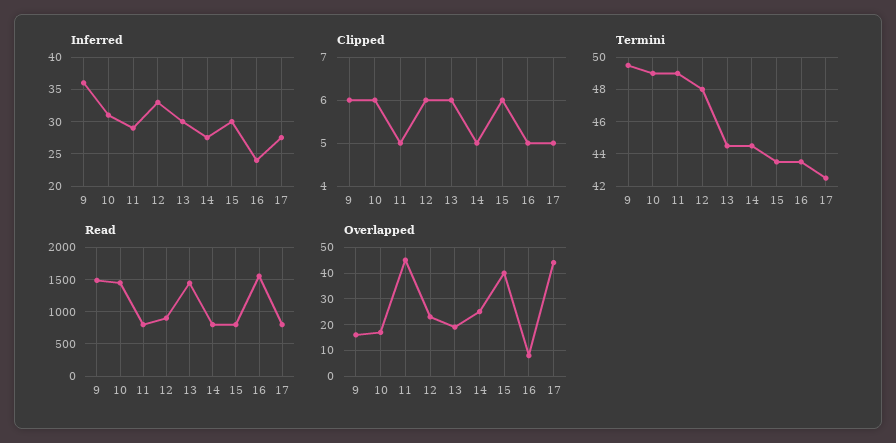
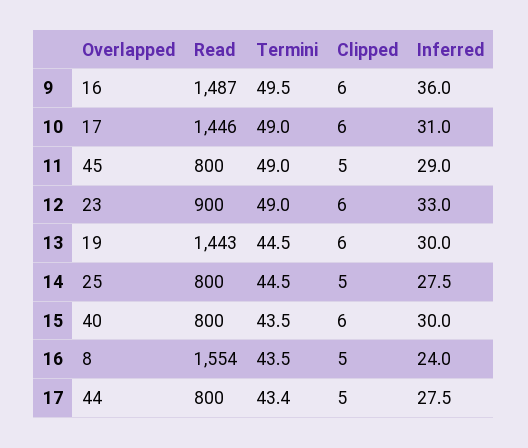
  {
    "Inferred": {
      "9": 36,
      "10": 31,
      "11": 29,
      "12": 33,
      "13": 30,
      "14": 27.5,
      "15": 30,
      "16": 24,
      "17": 27.5
    },
    "Clipped": {
      "9": 6,
      "10": 6,
      "11": 5,
      "12": 6,
      "13": 6,
      "14": 5,
      "15": 6,
      "16": 5,
      "17": 5
    },
    "Termini": {
      "9": 49.5,
      "10": 49,
      "11": 49,
-     "12": 48,
+     "12": 49,
      "13": 44.5,
      "14": 44.5,
      "15": 43.5,
      "16": 43.5,
-     "17": 42.5
+     "17": 43.4
    },
    "Read": {
      "9": 1487,
      "10": 1446,
      "11": 800,
      "12": 900,
      "13": 1443,
      "14": 800,
      "15": 800,
      "16": 1554,
      "17": 800
    },
    "Overlapped": {
      "9": 16,
      "10": 17,
      "11": 45,
      "12": 23,
      "13": 19,
      "14": 25,
      "15": 40,
      "16": 8,
      "17": 44
    }
  }

